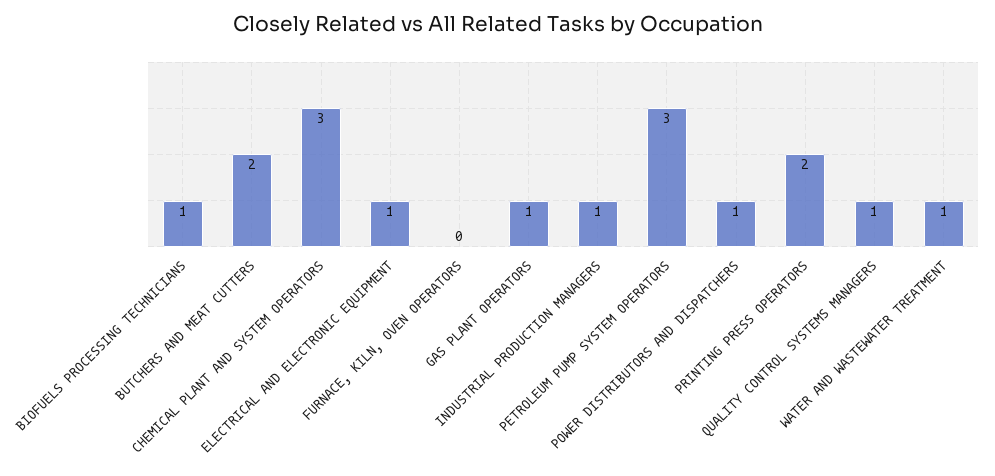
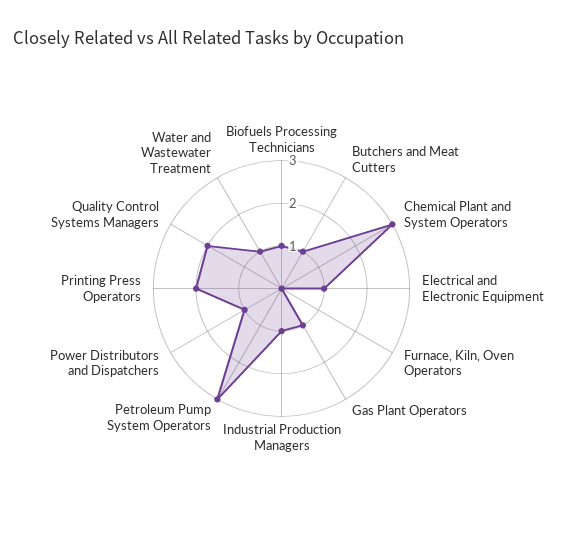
  {
    "BIOFUELS PROCESSING TECHNICIANS": 1,
-   "BUTCHERS AND MEAT CUTTERS": 2,
+   "BUTCHERS AND MEAT CUTTERS": 1,
    "CHEMICAL PLANT AND SYSTEM OPERATORS": 3,
    "ELECTRICAL AND ELECTRONIC EQUIPMENT": 1,
    "FURNACE, KILN, OVEN OPERATORS": 0,
    "GAS PLANT OPERATORS": 1,
    "INDUSTRIAL PRODUCTION MANAGERS": 1,
    "PETROLEUM PUMP SYSTEM OPERATORS": 3,
    "POWER DISTRIBUTORS AND DISPATCHERS": 1,
    "PRINTING PRESS OPERATORS": 2,
-   "QUALITY CONTROL SYSTEMS MANAGERS": 1,
+   "QUALITY CONTROL SYSTEMS MANAGERS": 2,
    "WATER AND WASTEWATER TREATMENT": 1
  }

